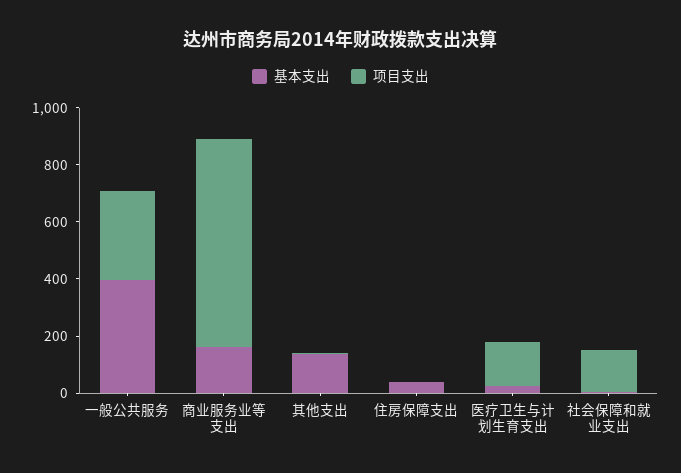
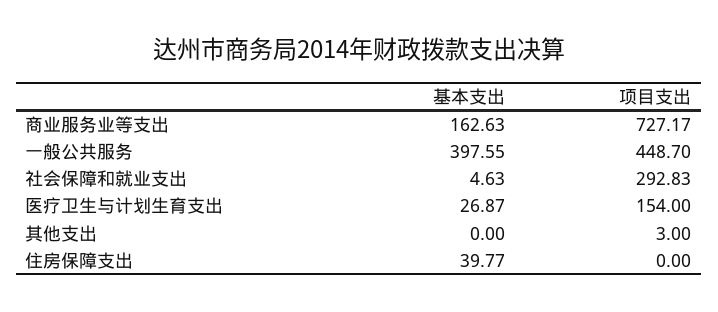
  {
    "基本支出": {
      "一般公共服务": 397.55,
      "商业服务业等支出": 162.63,
-     "其他支出": 150,
+     "其他支出": 0,
      "住房保障支出": 39.77,
      "医疗卫生与计划生育支出": 26.87,
      "社会保障和就业支出": 4.63
    },
    "项目支出": {
-     "一般公共服务": 300,
+     "一般公共服务": 448.7,
      "商业服务业等支出": 727.17,
      "其他支出": 3,
      "住房保障支出": 0,
      "医疗卫生与计划生育支出": 154,
-     "社会保障和就业支出": 150
+     "社会保障和就业支出": 292.83
    }
  }

